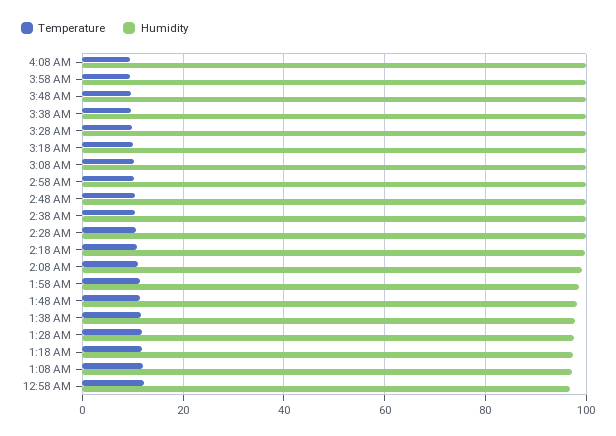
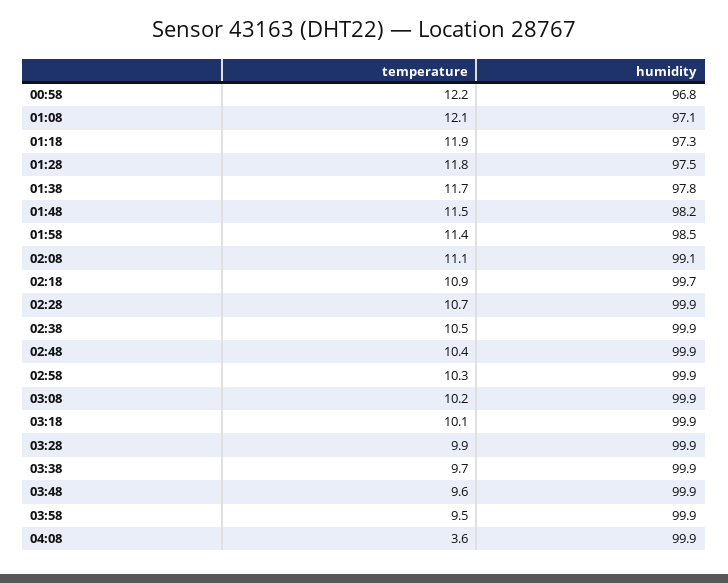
  {
    "Temperature": {
-     "4:08 AM": 10,
+     "4:08 AM": 3.6,
      "3:58 AM": 9.5,
      "3:48 AM": 9.6,
      "3:38 AM": 9.7,
      "3:28 AM": 9.9,
      "3:18 AM": 10.1,
      "3:08 AM": 10.2,
      "2:58 AM": 10.3,
      "2:48 AM": 10.4,
      "2:38 AM": 10.5,
      "2:28 AM": 10.7,
      "2:18 AM": 10.9,
      "2:08 AM": 11.1,
      "1:58 AM": 11.4,
      "1:48 AM": 11.5,
      "1:38 AM": 11.7,
      "1:28 AM": 11.8,
      "1:18 AM": 11.9,
      "1:08 AM": 12.1,
      "12:58 AM": 12.2
    },
    "Humidity": {
      "4:08 AM": 99.9,
      "3:58 AM": 99.9,
      "3:48 AM": 99.9,
      "3:38 AM": 99.9,
      "3:28 AM": 99.9,
      "3:18 AM": 99.9,
      "3:08 AM": 99.9,
      "2:58 AM": 99.9,
      "2:48 AM": 99.9,
      "2:38 AM": 99.9,
      "2:28 AM": 99.9,
      "2:18 AM": 99.7,
      "2:08 AM": 99.1,
      "1:58 AM": 98.5,
      "1:48 AM": 98.2,
      "1:38 AM": 97.8,
      "1:28 AM": 97.5,
      "1:18 AM": 97.3,
      "1:08 AM": 97.1,
      "12:58 AM": 96.8
    }
  }

